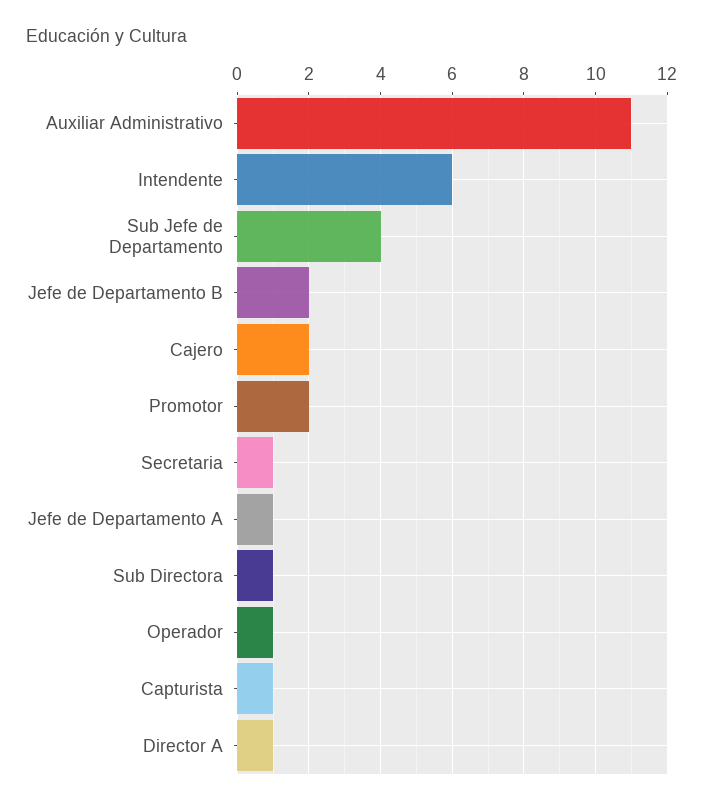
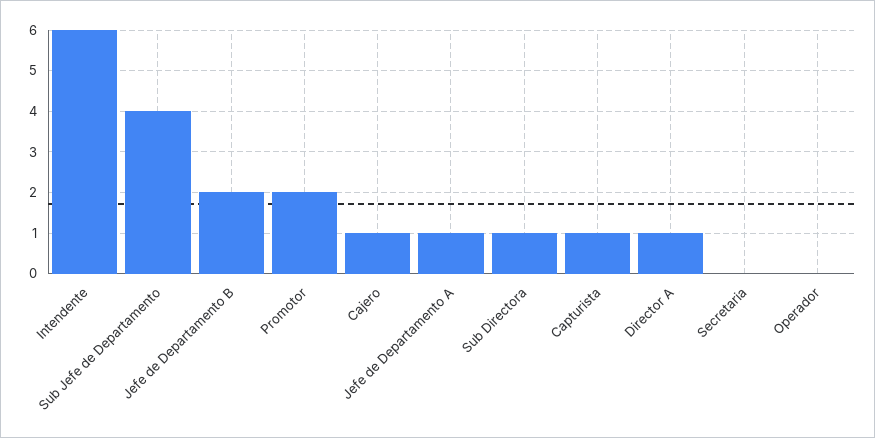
  {
-   "Auxiliar Administrativo": 11,
    "Intendente": 6,
    "Sub Jefe de Departamento": 4,
    "Jefe de Departamento B": 2,
-   "Cajero": 2,
+   "Cajero": 1,
    "Promotor": 2,
-   "Secretaria": 1,
+   "Secretaria": 0,
    "Jefe de Departamento A": 1,
    "Sub Directora": 1,
-   "Operador": 1,
+   "Operador": 0,
    "Capturista": 1,
    "Director A": 1
  }

